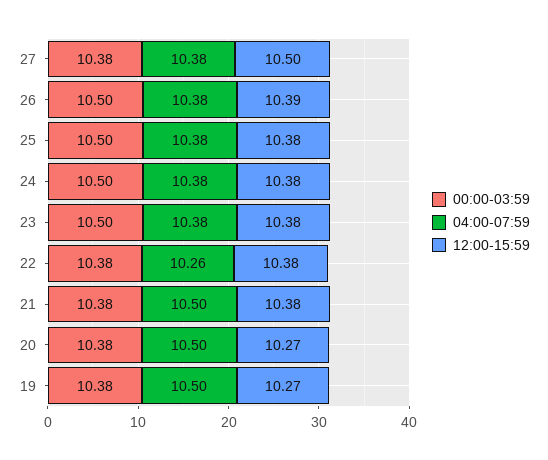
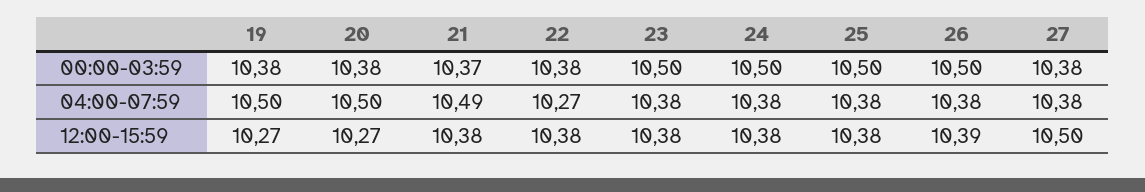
  {
    "00:00-03:59": {
      "27": 10.38,
      "26": 10.5,
      "25": 10.5,
      "24": 10.5,
      "23": 10.5,
      "22": 10.38,
-     "21": 10.38,
+     "21": 10.37,
      "20": 10.38,
      "19": 10.38
    },
    "04:00-07:59": {
      "27": 10.38,
      "26": 10.38,
      "25": 10.38,
      "24": 10.38,
      "23": 10.38,
-     "22": 10.26,
+     "22": 10.27,
-     "21": 10.5,
+     "21": 10.49,
      "20": 10.5,
      "19": 10.5
    },
    "12:00-15:59": {
      "27": 10.5,
      "26": 10.39,
      "25": 10.38,
      "24": 10.38,
      "23": 10.38,
      "22": 10.38,
      "21": 10.38,
      "20": 10.27,
      "19": 10.27
    }
  }

